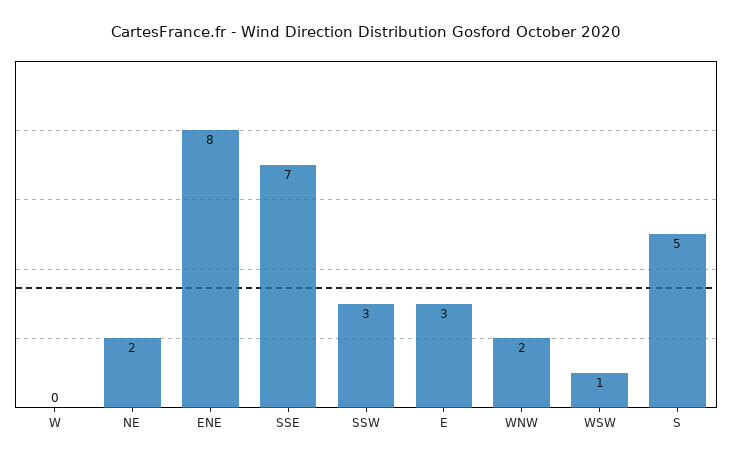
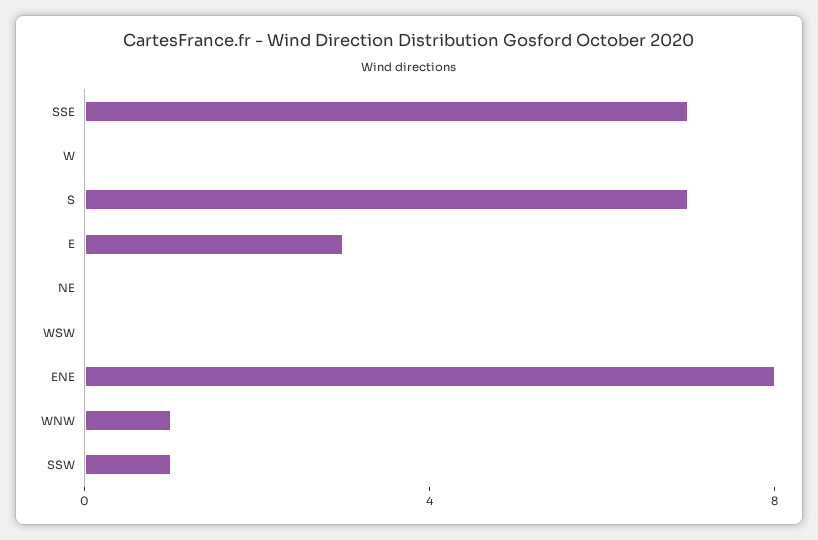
  {
    "W": 0,
-   "NE": 2,
+   "NE": 0,
    "ENE": 8,
    "SSE": 7,
-   "SSW": 3,
+   "SSW": 1,
    "E": 3,
-   "WNW": 2,
+   "WNW": 1,
-   "WSW": 1,
+   "WSW": 0,
-   "S": 5
+   "S": 7
  }

